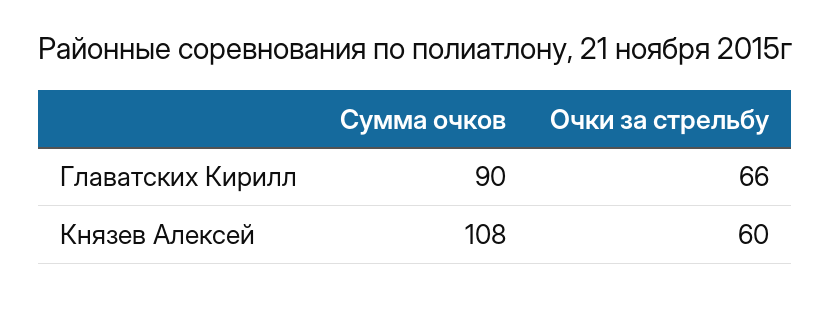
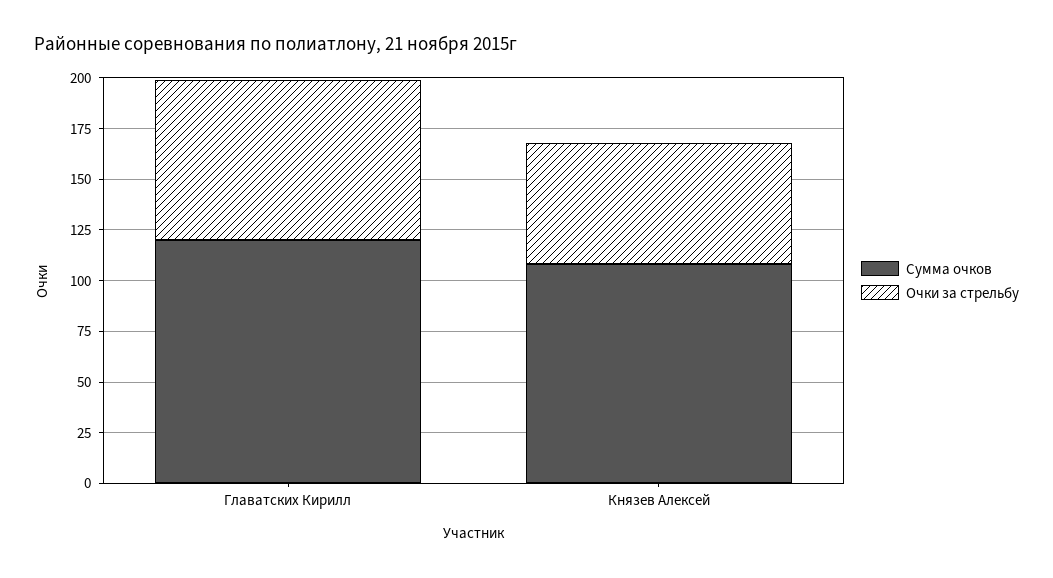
  {
    "Сумма очков": {
-     "Главатских Кирилл": 90,
+     "Главатских Кирилл": 120,
      "Князев Алексей": 108
    },
    "Очки за стрельбу": {
-     "Главатских Кирилл": 66,
+     "Главатских Кирилл": 80,
      "Князев Алексей": 60
    }
  }

